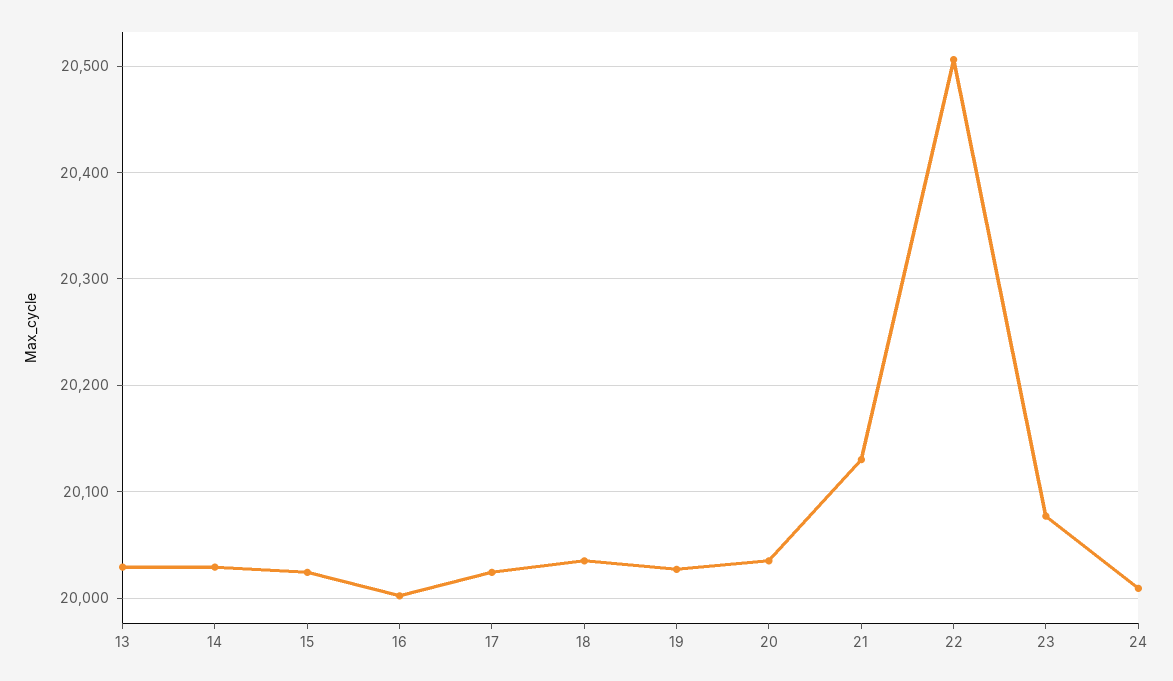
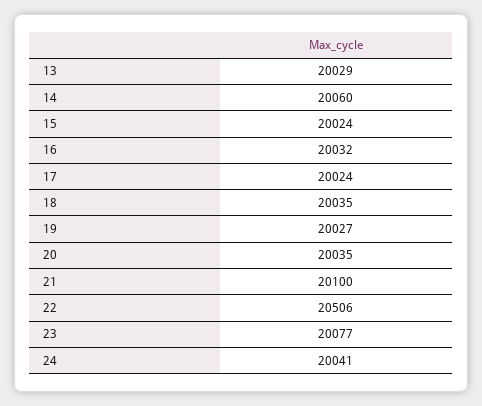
  {
    "13": 20029,
-   "14": 20030,
+   "14": 20060,
    "15": 20024,
-   "16": 20000,
+   "16": 20032,
    "17": 20024,
    "18": 20035,
    "19": 20027,
    "20": 20035,
-   "21": 20130,
+   "21": 20100,
    "22": 20506,
    "23": 20077,
-   "24": 20010
+   "24": 20041
  }

